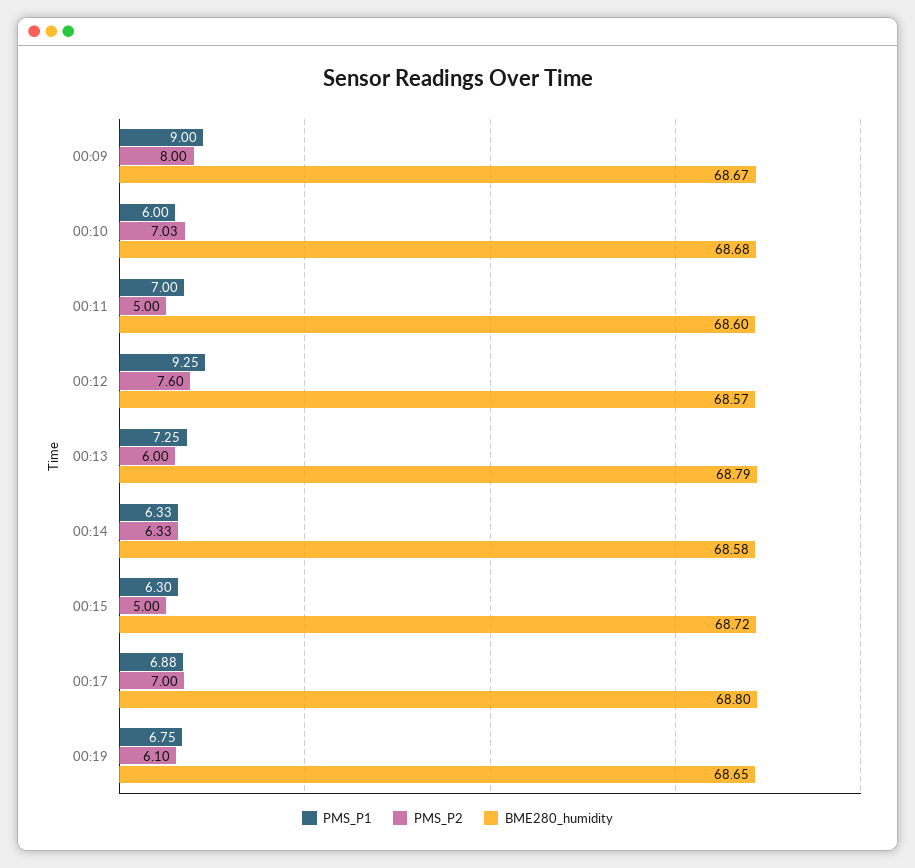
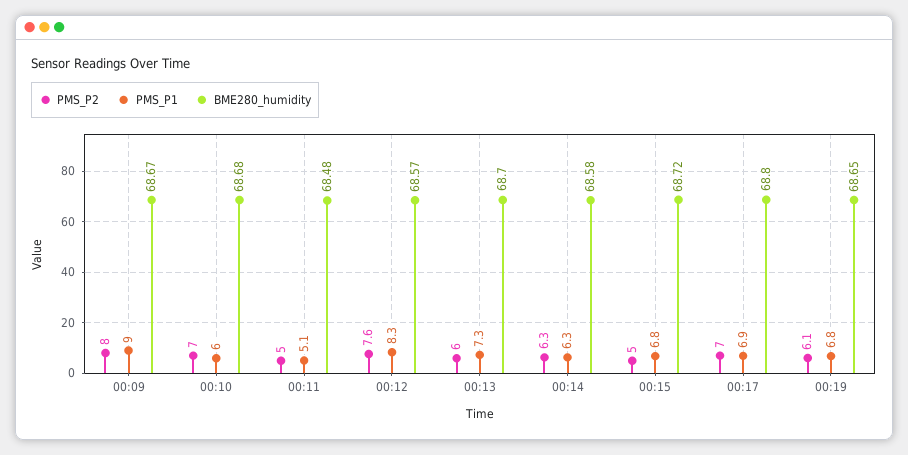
  {
    "PMS_P1": {
      "00:09": 9,
      "00:10": 6,
-     "00:11": 7,
+     "00:11": 5.1,
-     "00:12": 9.25,
+     "00:12": 8.3,
      "00:13": 7.25,
      "00:14": 6.33,
-     "00:15": 6.3,
+     "00:15": 6.8,
      "00:17": 6.88,
      "00:19": 6.75
    },
    "PMS_P2": {
      "00:09": 8,
      "00:10": 7.03,
      "00:11": 5,
      "00:12": 7.6,
      "00:13": 6,
      "00:14": 6.33,
      "00:15": 5,
      "00:17": 7,
      "00:19": 6.1
    },
    "BME280_humidity": {
      "00:09": 68.67,
      "00:10": 68.68,
-     "00:11": 68.6,
+     "00:11": 68.48,
      "00:12": 68.57,
-     "00:13": 68.79,
+     "00:13": 68.7,
      "00:14": 68.58,
      "00:15": 68.72,
      "00:17": 68.8,
      "00:19": 68.65
    }
  }

